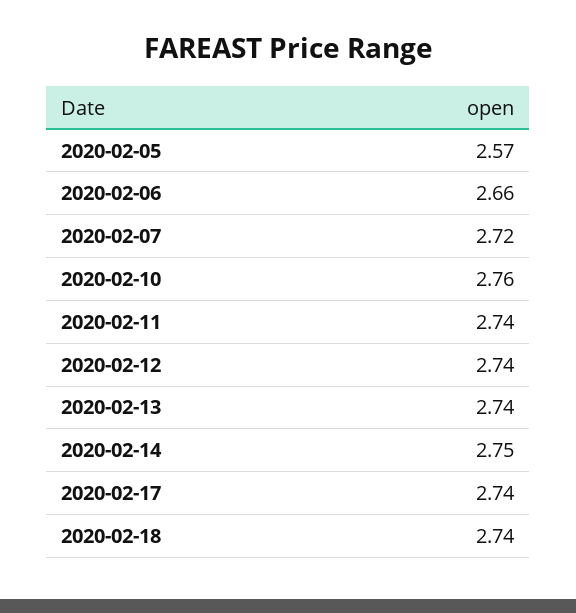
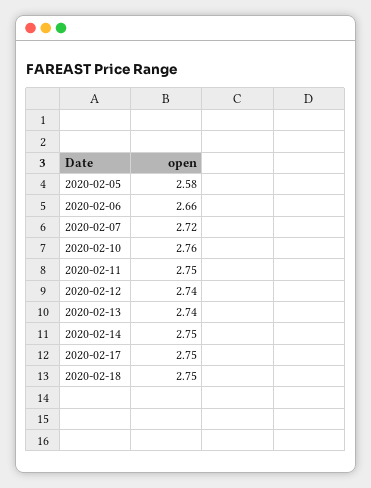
  {
-   "2020-02-05": 2.57,
+   "2020-02-05": 2.58,
    "2020-02-06": 2.66,
    "2020-02-07": 2.72,
    "2020-02-10": 2.76,
-   "2020-02-11": 2.74,
+   "2020-02-11": 2.75,
    "2020-02-12": 2.74,
    "2020-02-13": 2.74,
    "2020-02-14": 2.75,
-   "2020-02-17": 2.74,
+   "2020-02-17": 2.75,
-   "2020-02-18": 2.74
+   "2020-02-18": 2.75
  }

